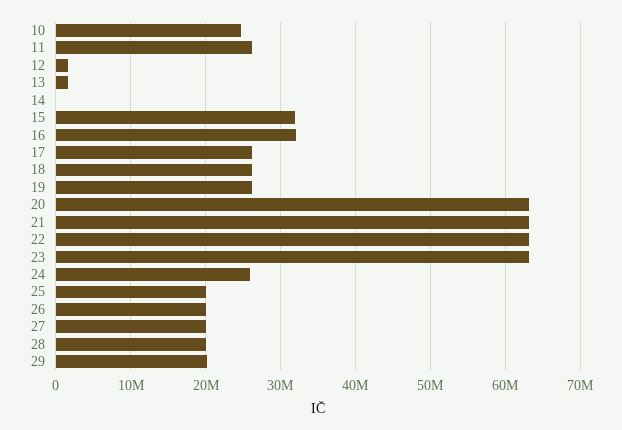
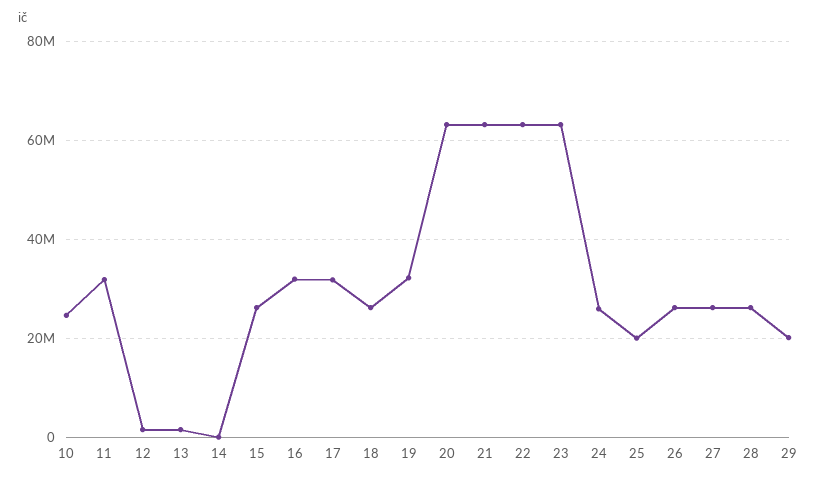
  {
    "10": 25000000,
-   "11": 26000000,
+   "11": 32000000,
    "12": 2000000,
    "13": 2000000,
    "14": 0,
-   "15": 32000000,
+   "15": 26000000,
    "16": 32000000,
-   "17": 26000000,
+   "17": 32000000,
    "18": 26000000,
-   "19": 26000000,
+   "19": 32000000,
    "20": 63000000,
    "21": 63000000,
    "22": 63000000,
    "23": 63000000,
    "24": 26000000,
    "25": 20000000,
-   "26": 20000000,
+   "26": 26000000,
-   "27": 20000000,
+   "27": 26000000,
-   "28": 20000000,
+   "28": 26000000,
    "29": 20000000
  }

